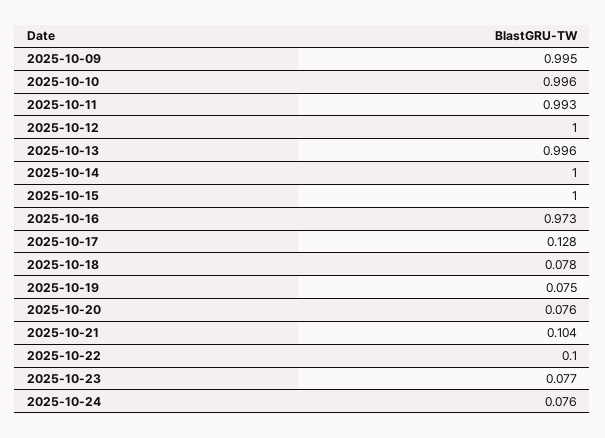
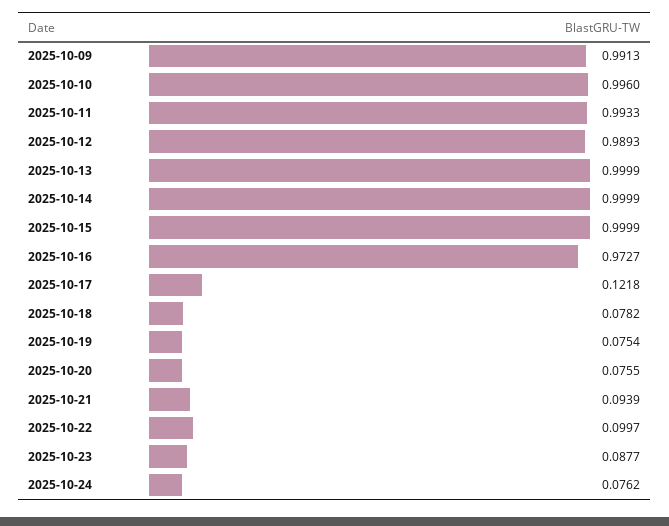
  {
-   "2025-10-09": 0.995,
+   "2025-10-09": 0.9913,
    "2025-10-10": 0.996,
    "2025-10-11": 0.9933,
-   "2025-10-12": 1,
+   "2025-10-12": 0.9893,
-   "2025-10-13": 0.996,
+   "2025-10-13": 0.9999,
    "2025-10-14": 0.9999,
    "2025-10-15": 0.9999,
    "2025-10-16": 0.9727,
-   "2025-10-17": 0.128,
+   "2025-10-17": 0.1218,
    "2025-10-18": 0.0782,
    "2025-10-19": 0.0754,
    "2025-10-20": 0.0755,
-   "2025-10-21": 0.104,
+   "2025-10-21": 0.0939,
    "2025-10-22": 0.0997,
-   "2025-10-23": 0.077,
+   "2025-10-23": 0.0877,
    "2025-10-24": 0.0762
  }

